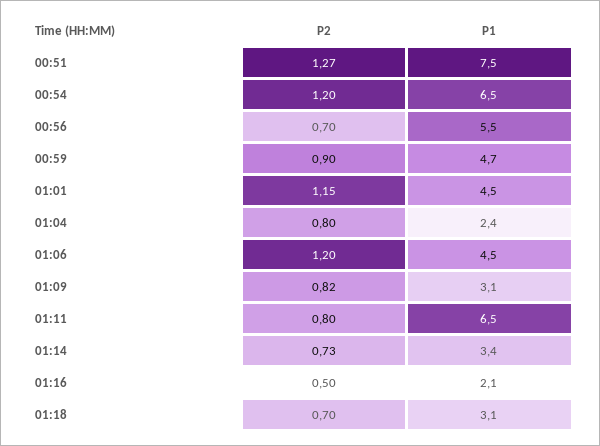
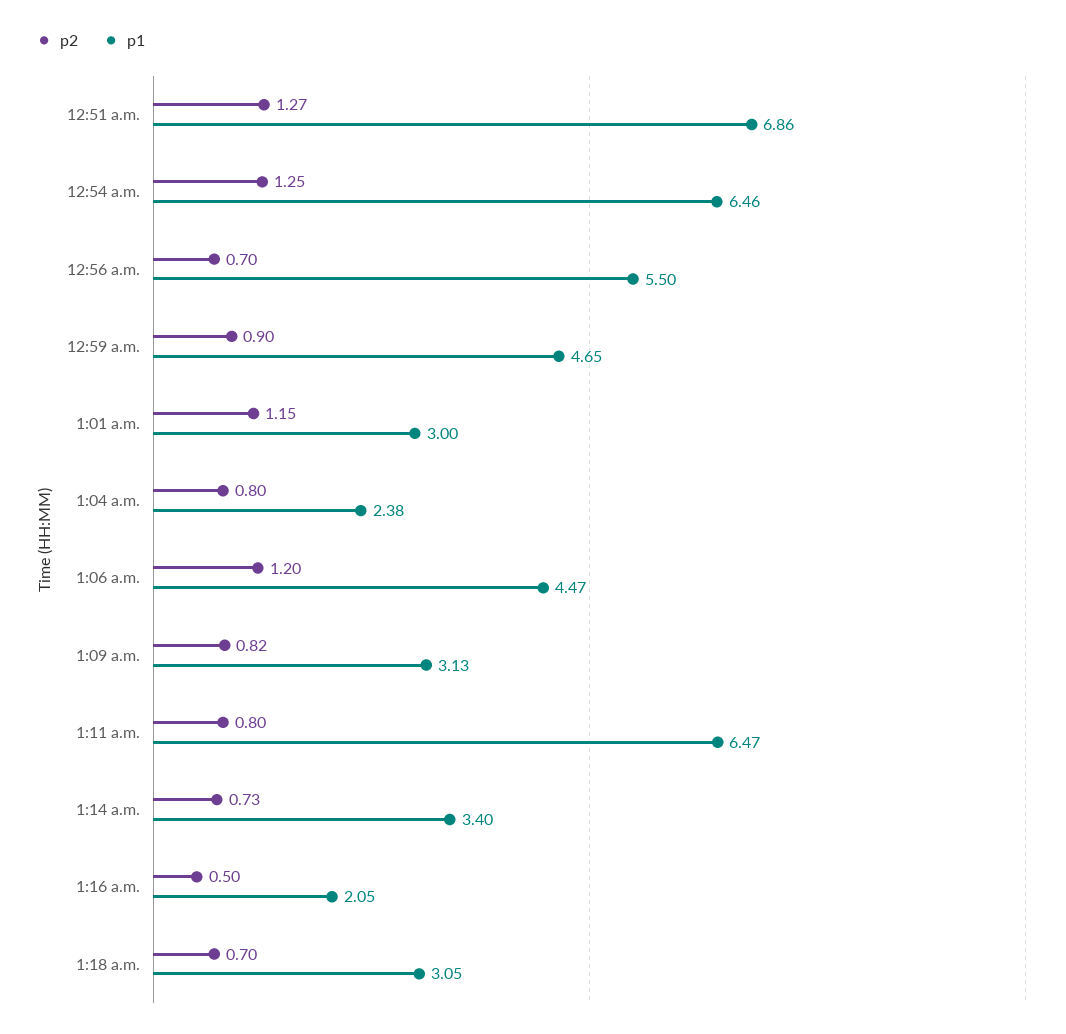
  {
    "P2": {
      "00:51": 1.27,
-     "00:54": 1.2,
+     "00:54": 1.25,
      "00:56": 0.7,
      "00:59": 0.9,
      "01:01": 1.15,
      "01:04": 0.8,
      "01:06": 1.2,
      "01:09": 0.82,
      "01:11": 0.8,
      "01:14": 0.73,
      "01:16": 0.5,
      "01:18": 0.7
    },
    "P1": {
-     "00:51": 7.5,
+     "00:51": 6.86,
      "00:54": 6.46,
      "00:56": 5.5,
      "00:59": 4.65,
-     "01:01": 4.5,
+     "01:01": 3,
      "01:04": 2.38,
      "01:06": 4.47,
      "01:09": 3.13,
      "01:11": 6.47,
      "01:14": 3.4,
      "01:16": 2.05,
      "01:18": 3.05
    }
  }

